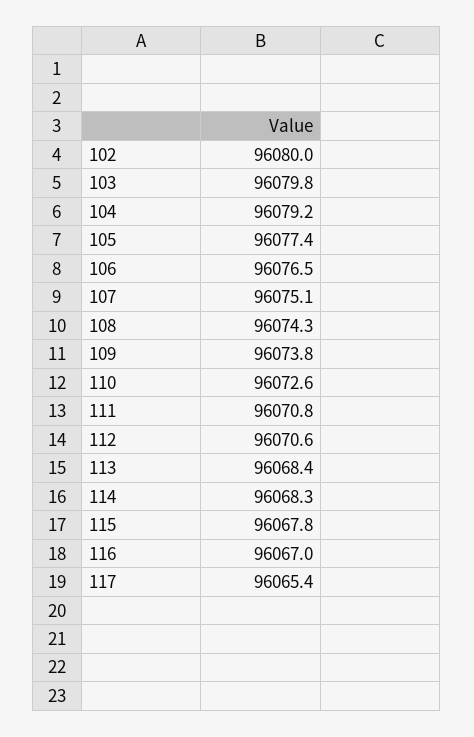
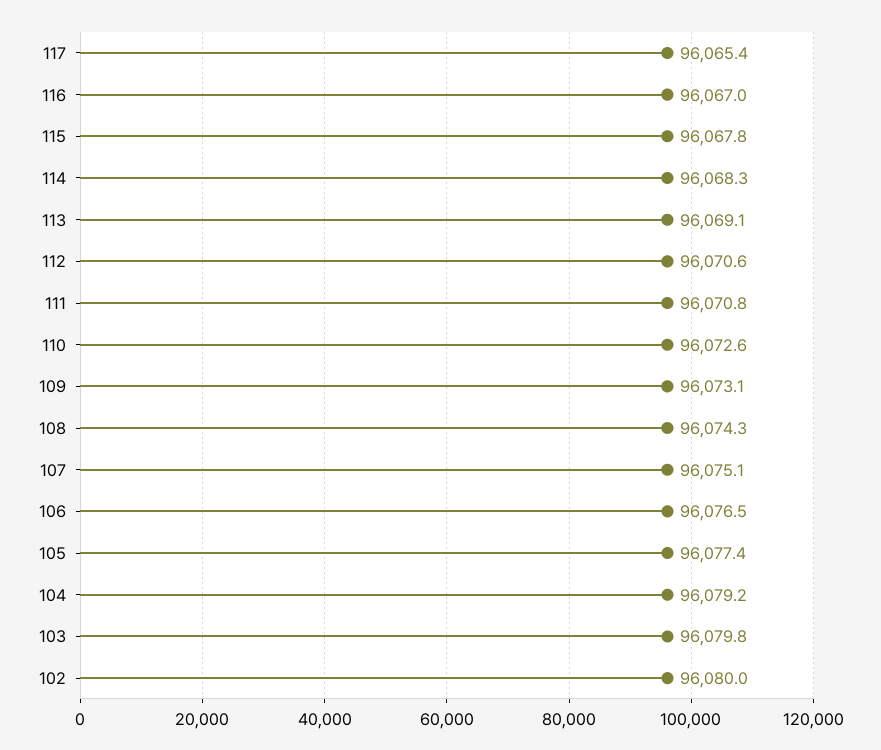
  {
    "102": 96080,
    "103": 96079.8,
    "104": 96079.2,
    "105": 96077.4,
    "106": 96076.5,
    "107": 96075.1,
    "108": 96074.3,
-   "109": 96073.8,
+   "109": 96073.1,
    "110": 96072.6,
    "111": 96070.8,
    "112": 96070.6,
-   "113": 96068.4,
+   "113": 96069.1,
    "114": 96068.3,
    "115": 96067.8,
    "116": 96067,
    "117": 96065.4
  }

